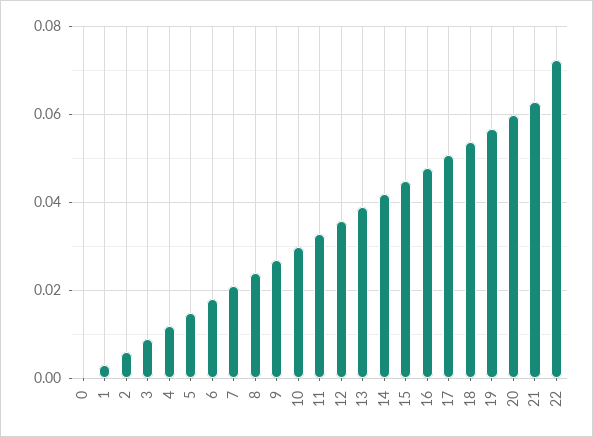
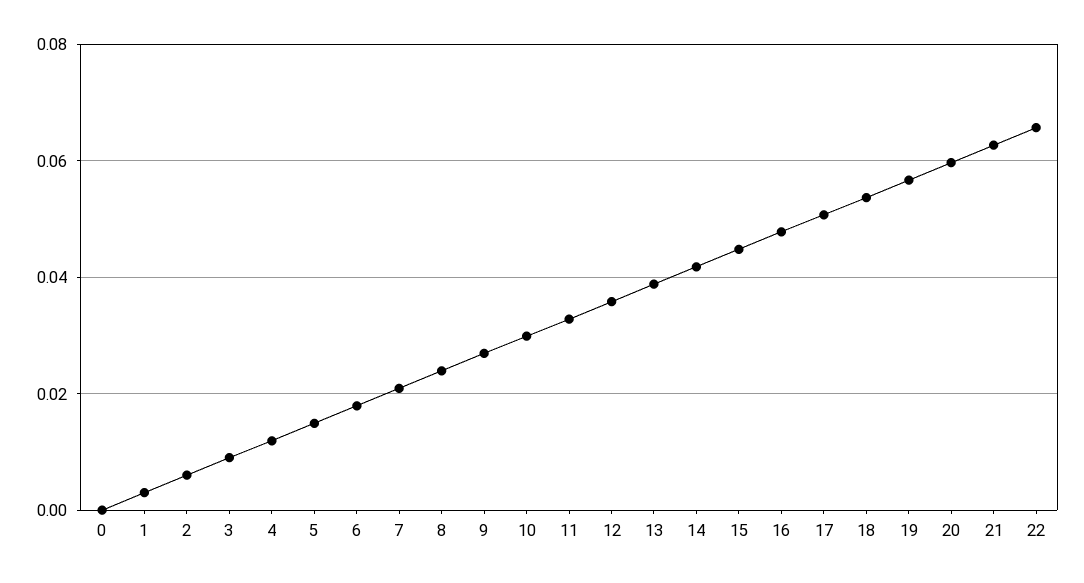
  {
    "0": 0,
    "1": 0.004,
    "2": 0.006,
    "3": 0.01,
    "4": 0.012,
    "5": 0.014,
    "6": 0.018,
    "7": 0.02,
    "8": 0.024,
    "9": 0.026,
    "10": 0.03,
    "11": 0.032,
    "12": 0.036,
    "13": 0.038,
    "14": 0.042,
    "15": 0.044,
    "16": 0.048,
    "17": 0.05,
    "18": 0.054,
    "19": 0.056,
    "20": 0.06,
    "21": 0.062,
-   "22": 0.072
+   "22": 0.066
  }

